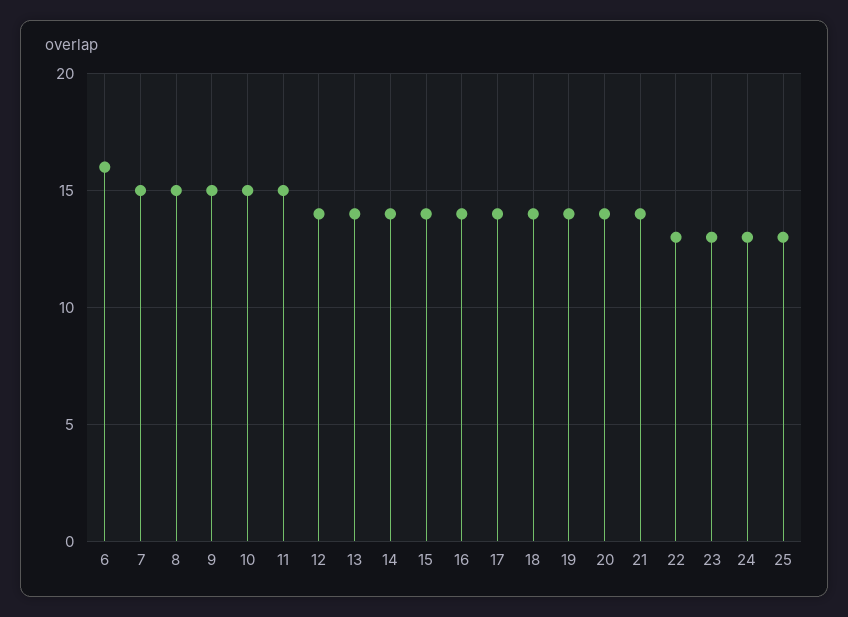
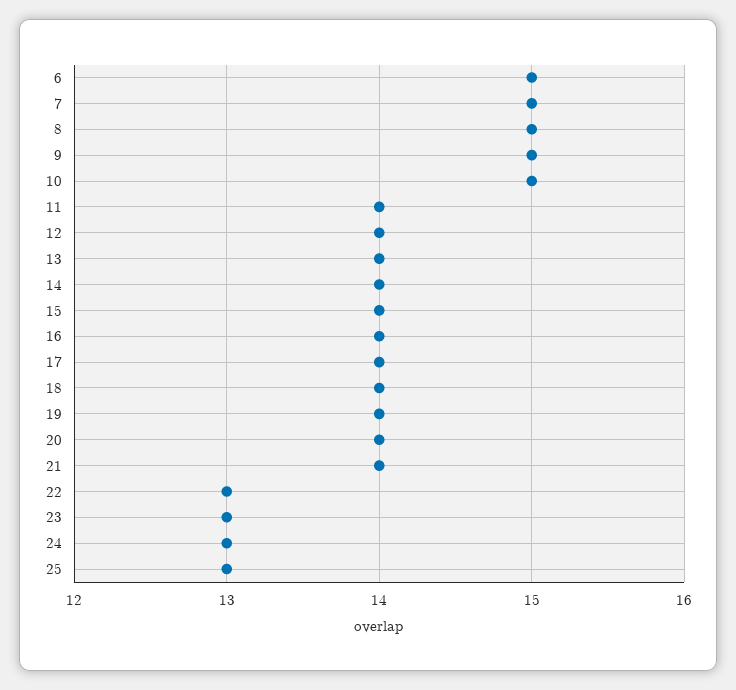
  {
-   "6": 16,
+   "6": 15,
    "7": 15,
    "8": 15,
    "9": 15,
    "10": 15,
-   "11": 15,
+   "11": 14,
    "12": 14,
    "13": 14,
    "14": 14,
    "15": 14,
    "16": 14,
    "17": 14,
    "18": 14,
    "19": 14,
    "20": 14,
    "21": 14,
    "22": 13,
    "23": 13,
    "24": 13,
    "25": 13
  }

